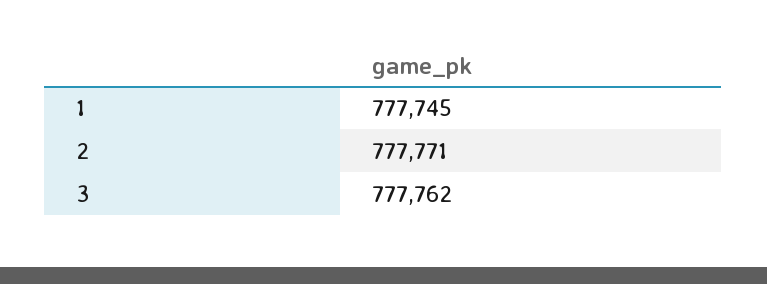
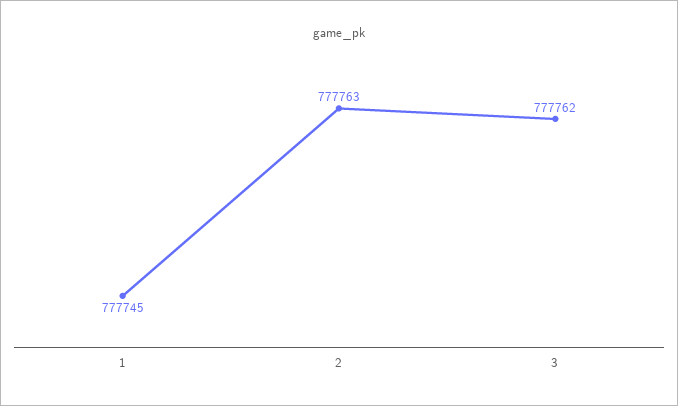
  {
    "1": 777745,
-   "2": 777771,
+   "2": 777763,
    "3": 777762
  }

